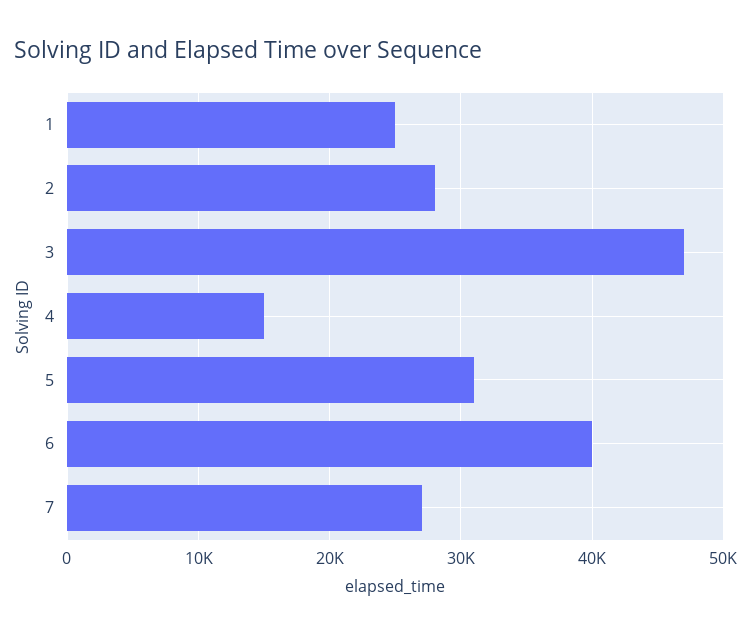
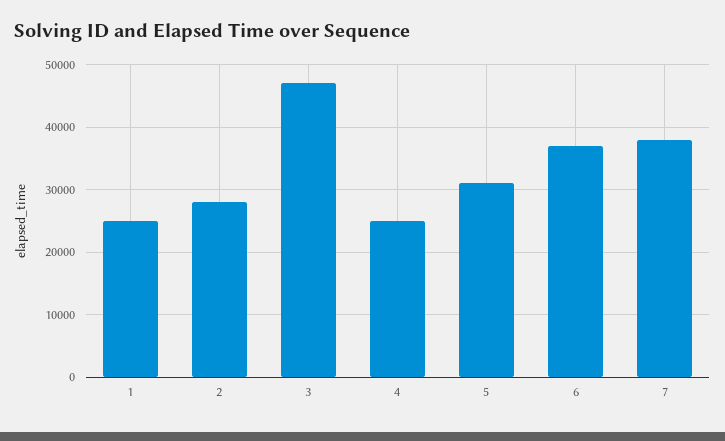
  {
    "1": 25000,
    "2": 28000,
    "3": 47000,
-   "4": 15000,
+   "4": 25000,
    "5": 31000,
-   "6": 40000,
+   "6": 37000,
-   "7": 27000
+   "7": 38000
  }

